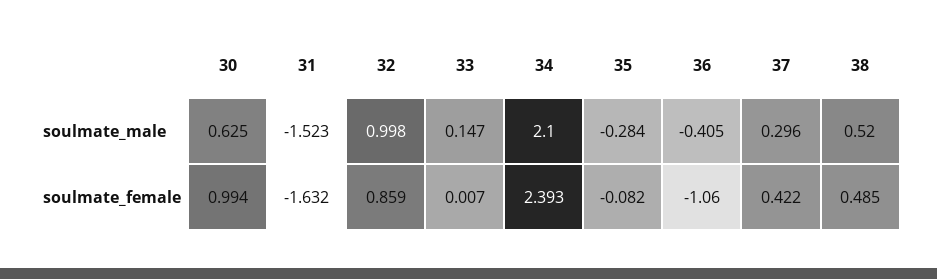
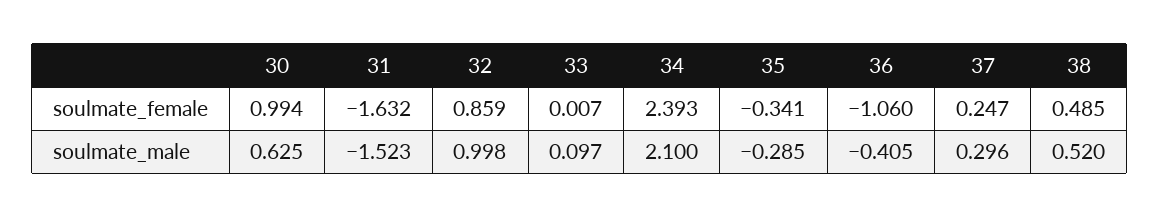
  {
    "30": {
      "soulmate_male": 0.625,
      "soulmate_female": 0.994
    },
    "31": {
      "soulmate_male": -1.523,
      "soulmate_female": -1.632
    },
    "32": {
      "soulmate_male": 0.998,
      "soulmate_female": 0.859
    },
    "33": {
-     "soulmate_male": 0.147,
+     "soulmate_male": 0.097,
      "soulmate_female": 0.007
    },
    "34": {
      "soulmate_male": 2.1,
      "soulmate_female": 2.393
    },
    "35": {
-     "soulmate_male": -0.284,
+     "soulmate_male": -0.285,
-     "soulmate_female": -0.082
+     "soulmate_female": -0.341
    },
    "36": {
      "soulmate_male": -0.405,
      "soulmate_female": -1.06
    },
    "37": {
      "soulmate_male": 0.296,
-     "soulmate_female": 0.422
+     "soulmate_female": 0.247
    },
    "38": {
      "soulmate_male": 0.52,
      "soulmate_female": 0.485
    }
  }

